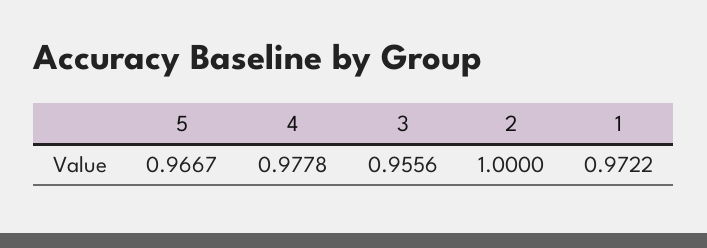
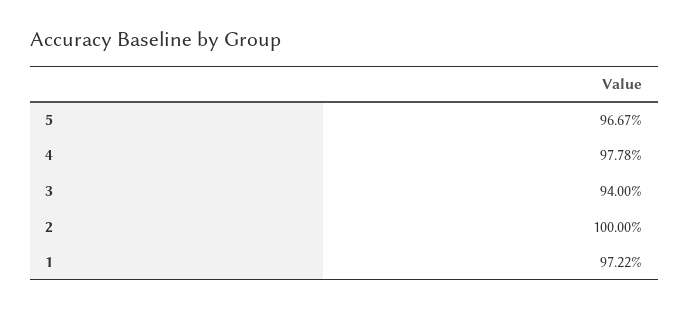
  {
    "5": 0.9667,
    "4": 0.9778,
-   "3": 0.9556,
+   "3": 0.94,
    "2": 1,
    "1": 0.9722
  }

